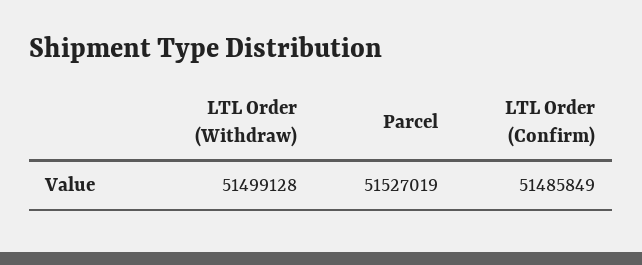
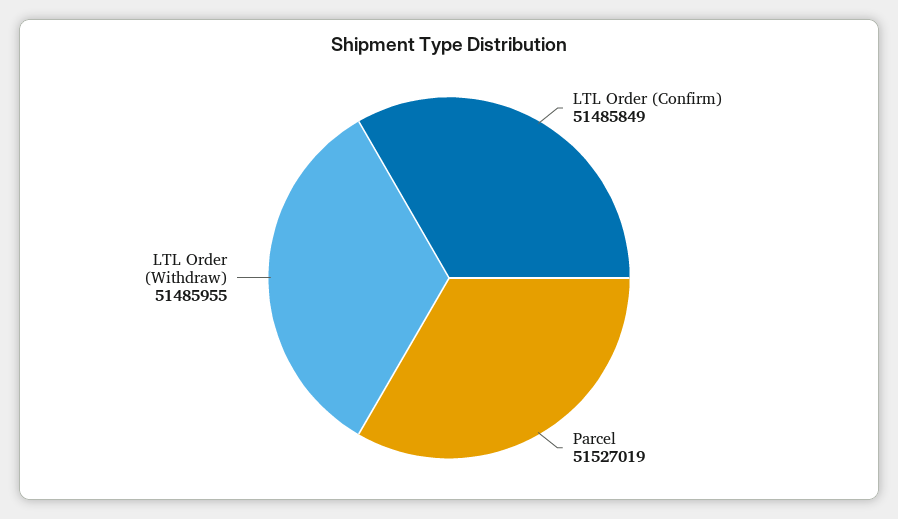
  {
-   "LTL Order (Withdraw)": 51499128,
+   "LTL Order (Withdraw)": 51485955,
    "Parcel": 51527019,
    "LTL Order (Confirm)": 51485849
  }

